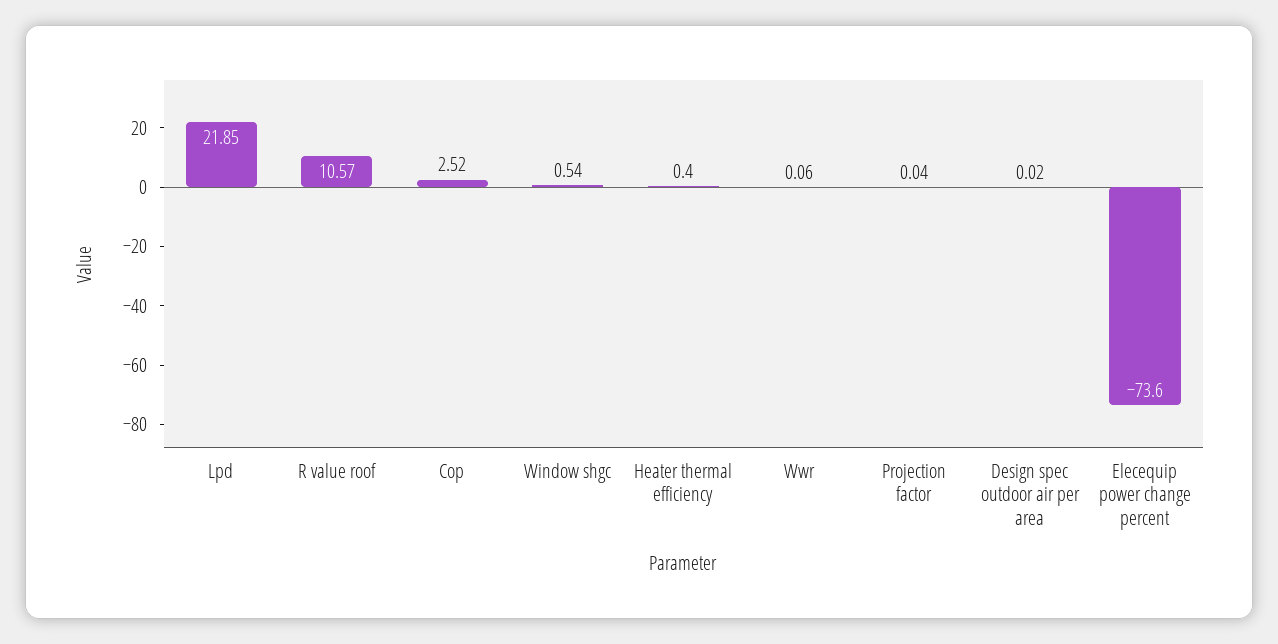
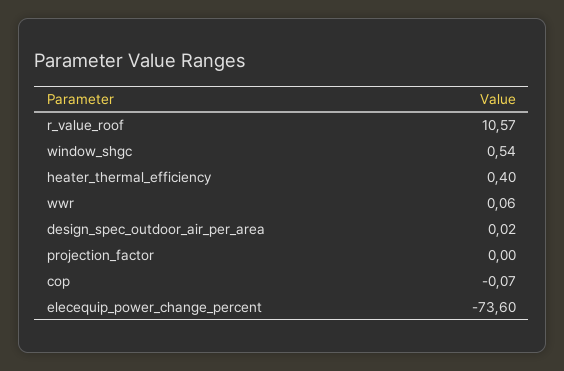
  {
-   "Lpd": 21.85,
    "R value roof": 10.57,
-   "Cop": 2.52,
+   "Cop": -0.07,
    "Window shgc": 0.54,
    "Heater thermal efficiency": 0.4,
    "Wwr": 0.06,
-   "Projection factor": 0.04,
+   "Projection factor": 0,
    "Design spec outdoor air per area": 0.02,
    "Elecequip power change percent": -73.6
  }

